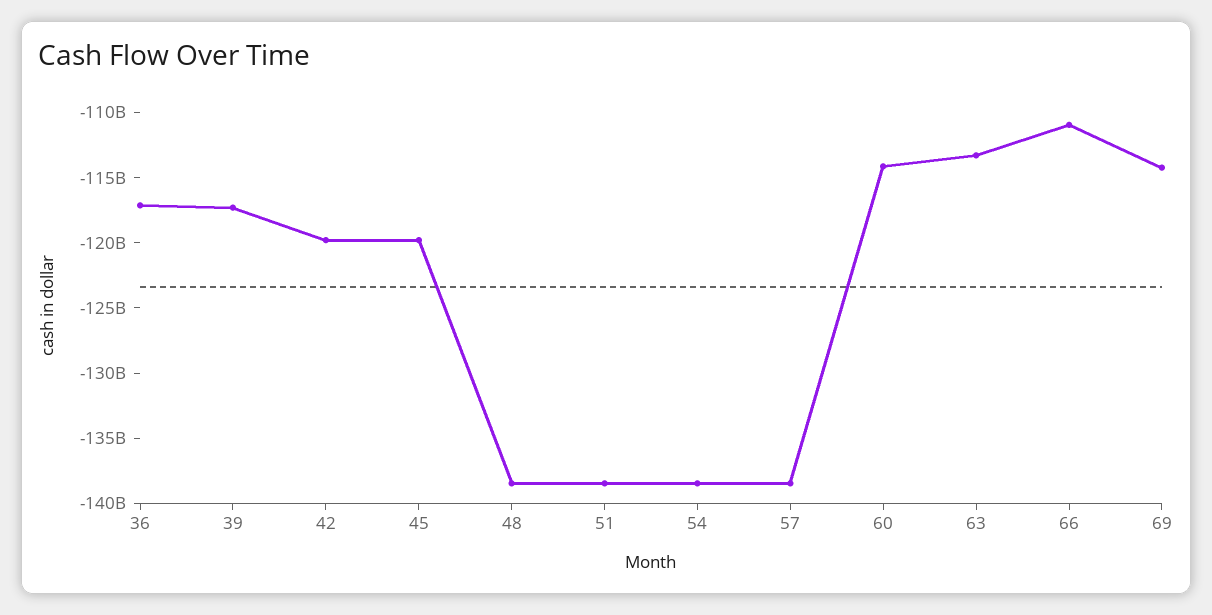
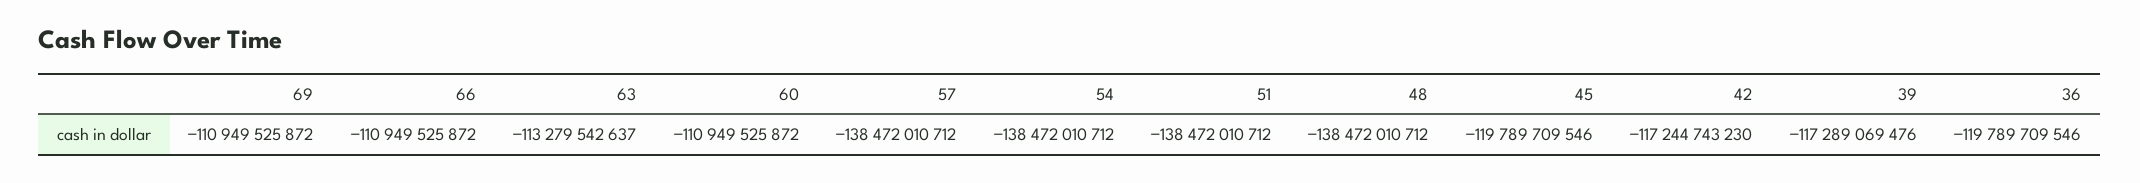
  {
-   "36": -117000000000,
+   "36": -119789709546,
    "39": -117289069476,
-   "42": -120000000000,
+   "42": -117244743230,
    "45": -119789709546,
    "48": -138472010712,
    "51": -138472010712,
    "54": -138472010712,
    "57": -138472010712,
-   "60": -114000000000,
+   "60": -110949525872,
    "63": -113279542637,
    "66": -110949525872,
-   "69": -114000000000
+   "69": -110949525872
  }

